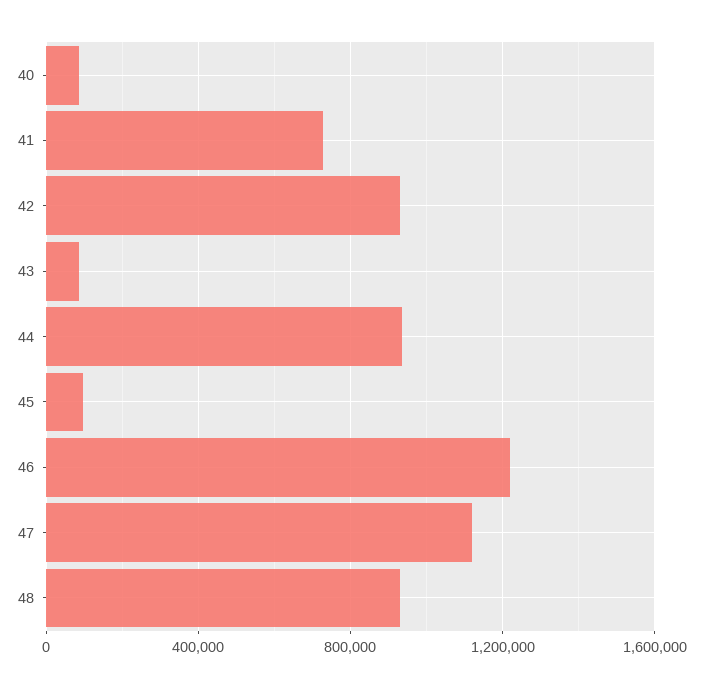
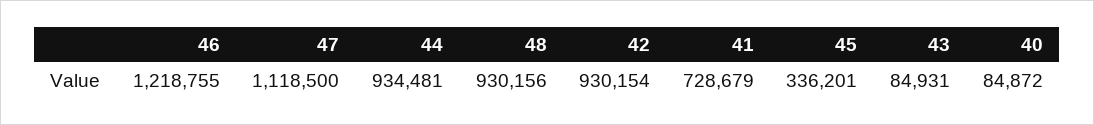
  {
    "40": 84872,
    "41": 728679,
    "42": 930154,
    "43": 84931,
    "44": 934481,
-   "45": 100000,
+   "45": 336201,
    "46": 1218755,
    "47": 1118500,
    "48": 930156
  }

